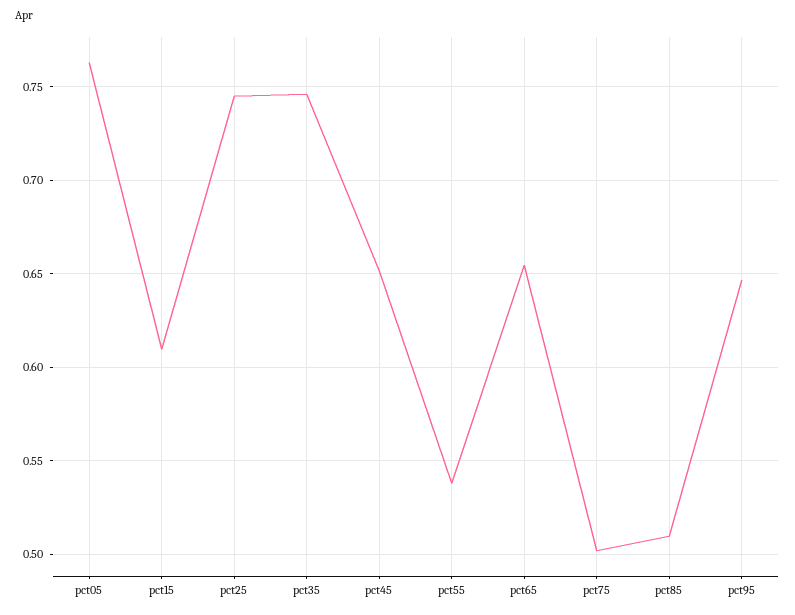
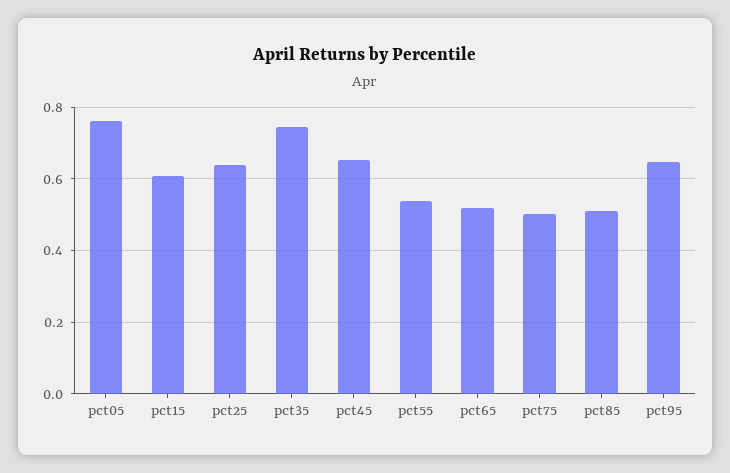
  {
    "pct05": 0.765,
    "pct15": 0.61,
-   "pct25": 0.745,
+   "pct25": 0.64,
    "pct35": 0.745,
    "pct45": 0.65,
    "pct55": 0.54,
-   "pct65": 0.655,
+   "pct65": 0.52,
    "pct75": 0.5,
    "pct85": 0.51,
    "pct95": 0.645
  }

